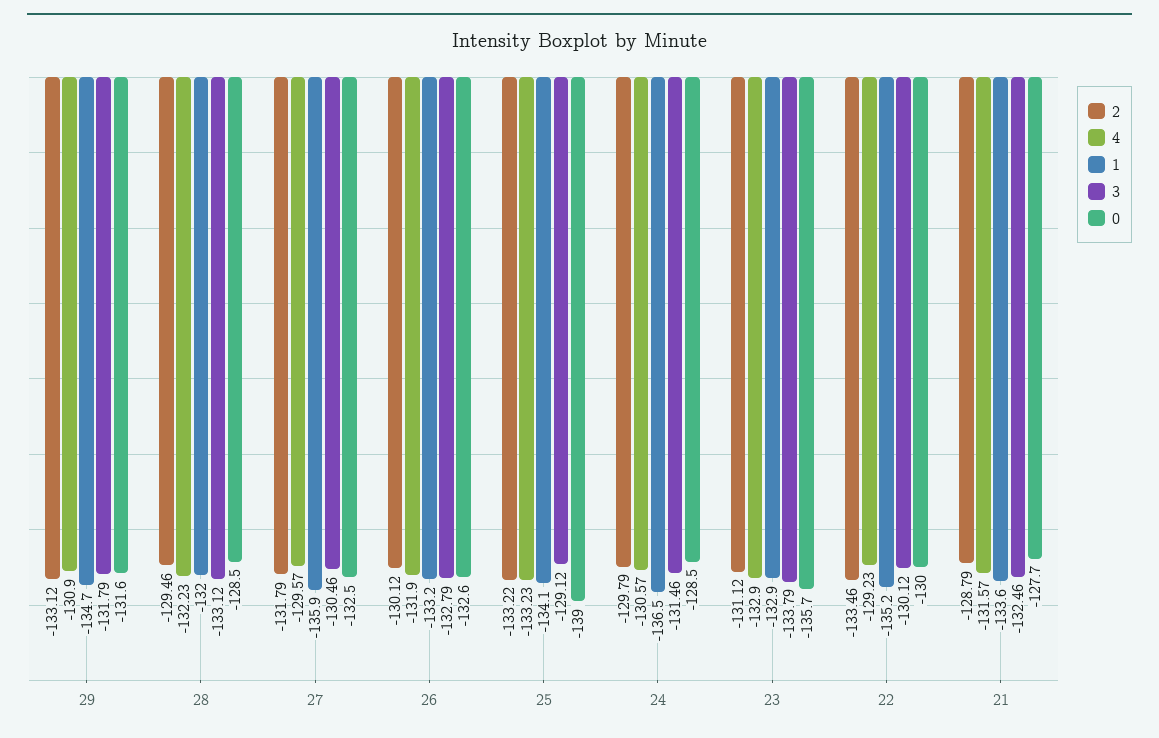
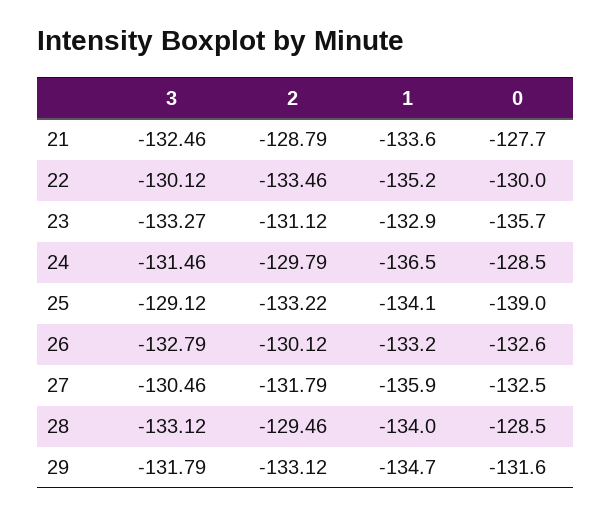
  {
    "2": {
      "29": -133.12,
      "28": -129.46,
      "27": -131.79,
      "26": -130.12,
      "25": -133.22,
      "24": -129.79,
      "23": -131.12,
      "22": -133.46,
      "21": -128.79
    },
-   "4": {
-     "29": -130.9,
-     "28": -132.23,
-     "27": -129.57,
-     "26": -131.9,
-     "25": -133.23,
-     "24": -130.57,
-     "23": -132.9,
-     "22": -129.23,
-     "21": -131.57
-   },
    "1": {
      "29": -134.7,
-     "28": -132,
+     "28": -134,
      "27": -135.9,
      "26": -133.2,
      "25": -134.1,
      "24": -136.5,
      "23": -132.9,
      "22": -135.2,
      "21": -133.6
    },
    "3": {
      "29": -131.79,
      "28": -133.12,
      "27": -130.46,
      "26": -132.79,
      "25": -129.12,
      "24": -131.46,
-     "23": -133.79,
+     "23": -133.27,
      "22": -130.12,
      "21": -132.46
    },
    "0": {
      "29": -131.6,
      "28": -128.5,
      "27": -132.5,
      "26": -132.6,
      "25": -139,
      "24": -128.5,
      "23": -135.7,
      "22": -130,
      "21": -127.7
    }
  }

